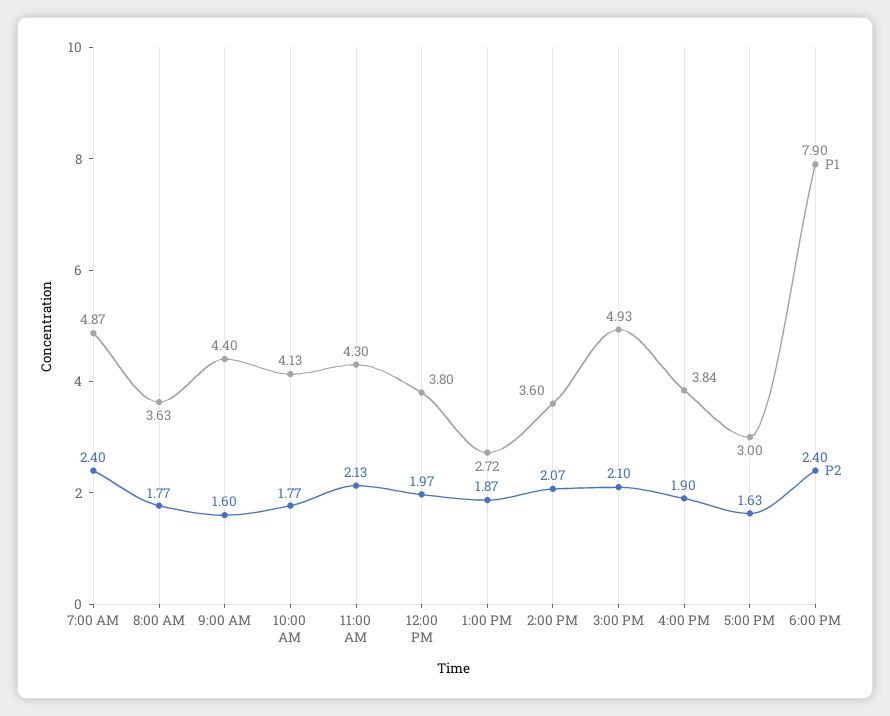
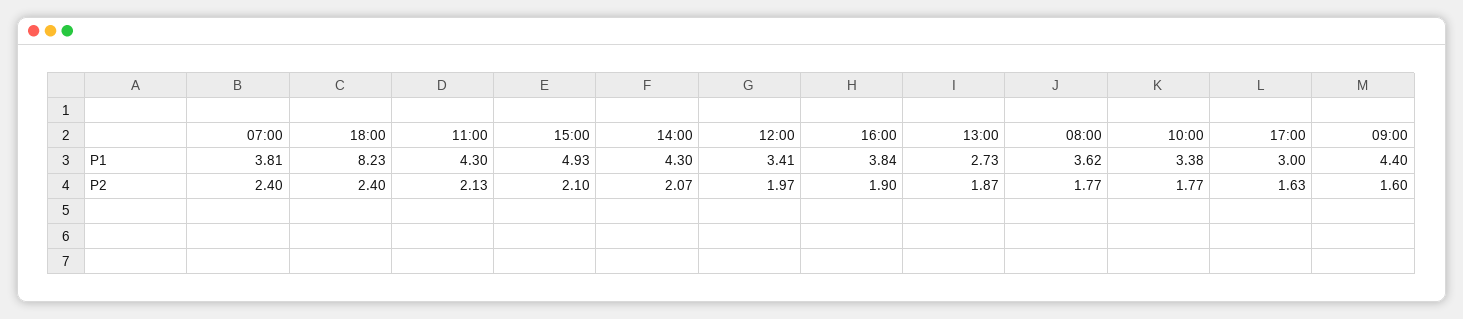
  {
    "P1": {
-     "7:00 AM": 4.87,
+     "7:00 AM": 3.81,
-     "8:00 AM": 3.63,
+     "8:00 AM": 3.62,
      "9:00 AM": 4.4,
-     "10:00 AM": 4.13,
+     "10:00 AM": 3.38,
      "11:00 AM": 4.3,
-     "12:00 PM": 3.8,
+     "12:00 PM": 3.41,
-     "1:00 PM": 2.72,
+     "1:00 PM": 2.73,
-     "2:00 PM": 3.6,
+     "2:00 PM": 4.3,
      "3:00 PM": 4.93,
      "4:00 PM": 3.84,
      "5:00 PM": 3,
-     "6:00 PM": 7.9
+     "6:00 PM": 8.23
    },
    "P2": {
      "7:00 AM": 2.4,
      "8:00 AM": 1.77,
      "9:00 AM": 1.6,
      "10:00 AM": 1.77,
      "11:00 AM": 2.13,
      "12:00 PM": 1.97,
      "1:00 PM": 1.87,
      "2:00 PM": 2.07,
      "3:00 PM": 2.1,
      "4:00 PM": 1.9,
      "5:00 PM": 1.63,
      "6:00 PM": 2.4
    }
  }

